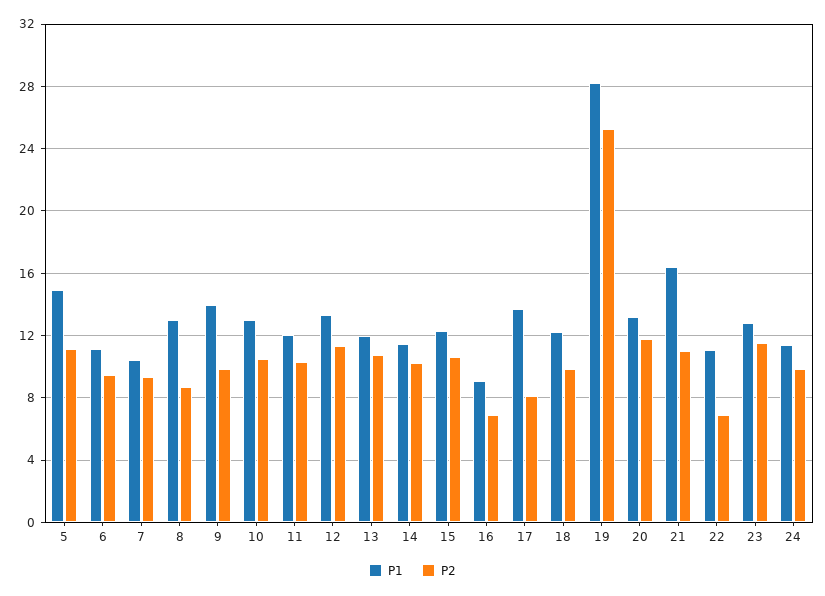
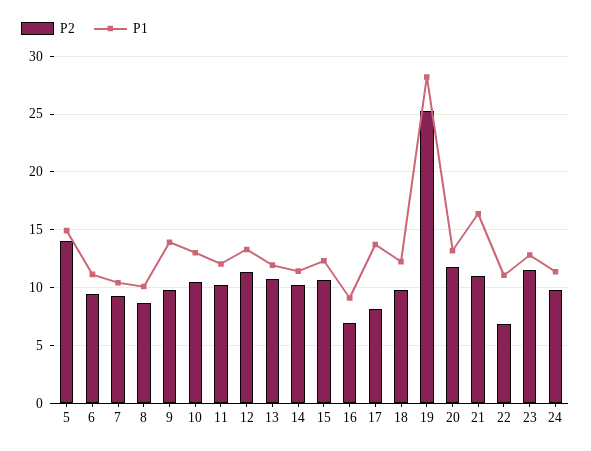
  {
    "P1": {
      "5": 15,
      "6": 11,
      "7": 10.5,
-     "8": 13,
+     "8": 10,
      "9": 14,
      "10": 13,
      "11": 12,
      "12": 13.5,
      "13": 12,
      "14": 11.5,
      "15": 12.5,
      "16": 9,
      "17": 13.5,
      "18": 12.5,
      "19": 28,
      "20": 13,
      "21": 16.5,
      "22": 11,
      "23": 13,
      "24": 11.5
    },
    "P2": {
-     "5": 11,
+     "5": 14,
      "6": 9.5,
      "7": 9.5,
      "8": 8.5,
      "9": 10,
      "10": 10.5,
      "11": 10.5,
      "12": 11.5,
      "13": 11,
      "14": 10,
      "15": 10.5,
      "16": 7,
      "17": 8,
      "18": 10,
      "19": 25.5,
      "20": 12,
      "21": 11,
      "22": 7,
      "23": 11.5,
      "24": 10
    }
  }

